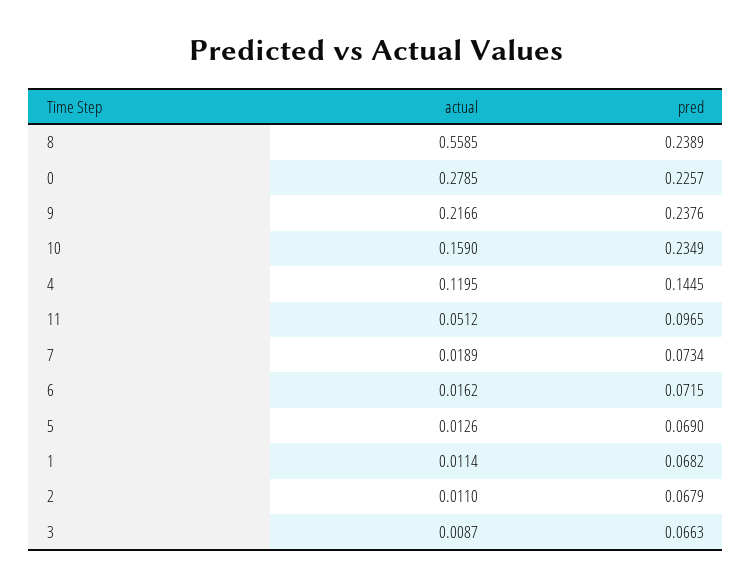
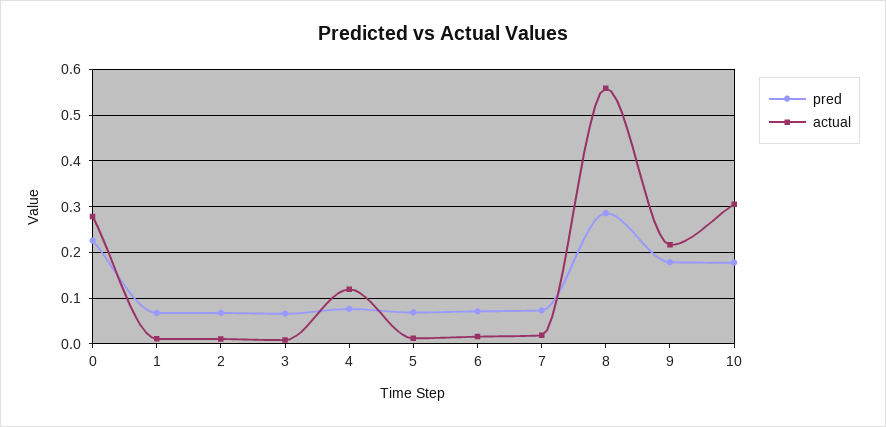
  {
    "actual": {
      "8": 0.5585,
      "0": 0.2785,
      "9": 0.2166,
-     "10": 0.159,
+     "10": 0.3,
      "4": 0.1195,
-     "11": 0.0512,
      "7": 0.0189,
      "6": 0.0162,
      "5": 0.0126,
      "1": 0.0114,
      "2": 0.011,
      "3": 0.0087
    },
    "pred": {
-     "8": 0.2389,
+     "8": 0.28,
      "0": 0.2257,
-     "9": 0.2376,
+     "9": 0.18,
-     "10": 0.2349,
+     "10": 0.18,
-     "4": 0.1445,
+     "4": 0.08,
-     "11": 0.0965,
      "7": 0.0734,
      "6": 0.0715,
      "5": 0.069,
      "1": 0.0682,
      "2": 0.0679,
      "3": 0.0663
    }
  }

